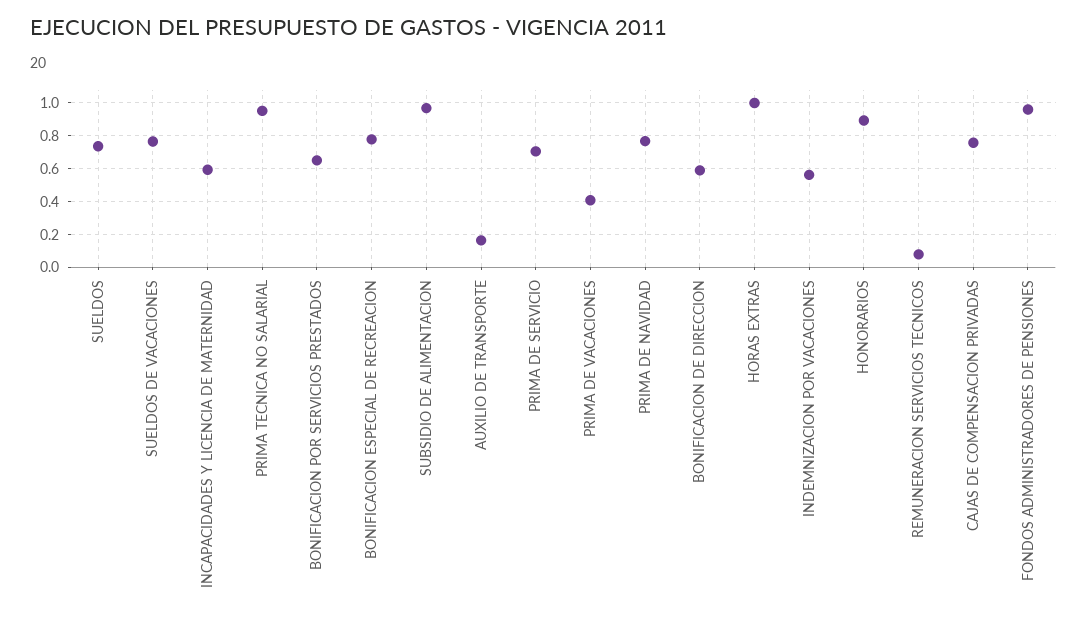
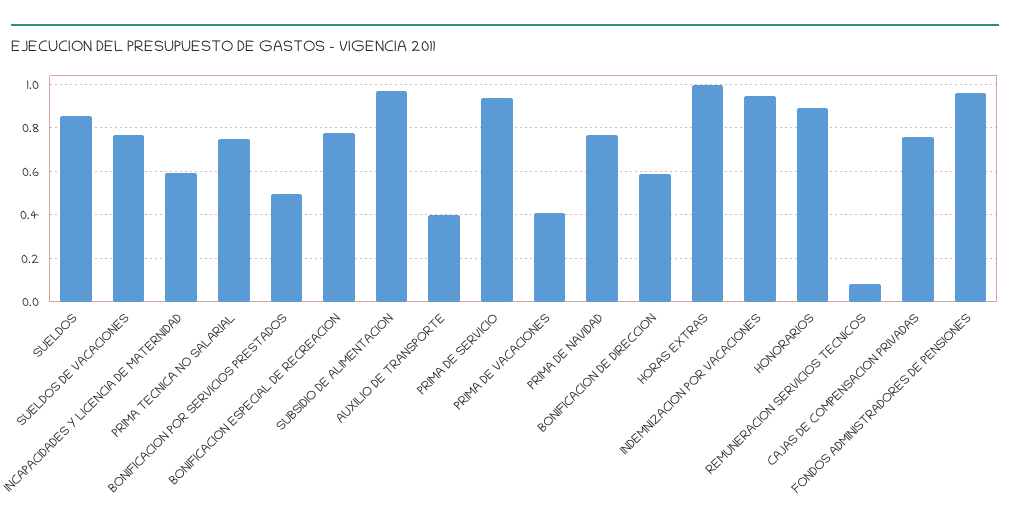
  {
-   "SUELDOS": 0.75,
+   "SUELDOS": 0.85,
    "SUELDOS DE VACACIONES": 0.75,
    "INCAPACIDADES Y LICENCIA DE MATERNIDAD": 0.6,
-   "PRIMA TECNICA NO SALARIAL": 0.95,
+   "PRIMA TECNICA NO SALARIAL": 0.75,
-   "BONIFICACION POR SERVICIOS PRESTADOS": 0.65,
+   "BONIFICACION POR SERVICIOS PRESTADOS": 0.5,
    "BONIFICACION ESPECIAL DE RECREACION": 0.8,
    "SUBSIDIO DE ALIMENTACION": 0.95,
-   "AUXILIO DE TRANSPORTE": 0.15,
+   "AUXILIO DE TRANSPORTE": 0.4,
-   "PRIMA DE SERVICIO": 0.7,
+   "PRIMA DE SERVICIO": 0.95,
    "PRIMA DE VACACIONES": 0.4,
    "PRIMA DE NAVIDAD": 0.75,
    "BONIFICACION DE DIRECCION": 0.6,
    "HORAS EXTRAS": 1,
-   "INDEMNIZACION POR VACACIONES": 0.55,
+   "INDEMNIZACION POR VACACIONES": 0.95,
    "HONORARIOS": 0.9,
    "REMUNERACION SERVICIOS TECNICOS": 0.1,
    "CAJAS DE COMPENSACION PRIVADAS": 0.75,
    "FONDOS ADMINISTRADORES DE PENSIONES": 0.95
  }

